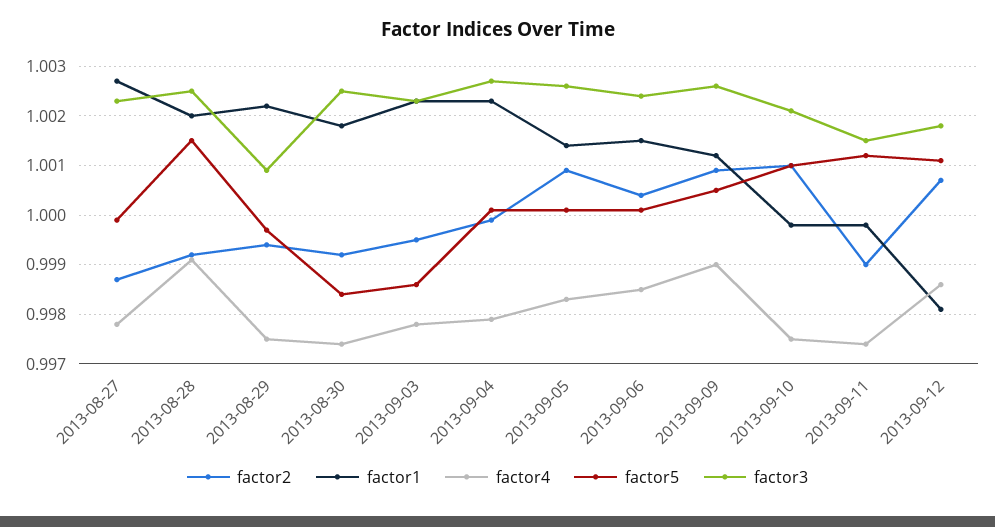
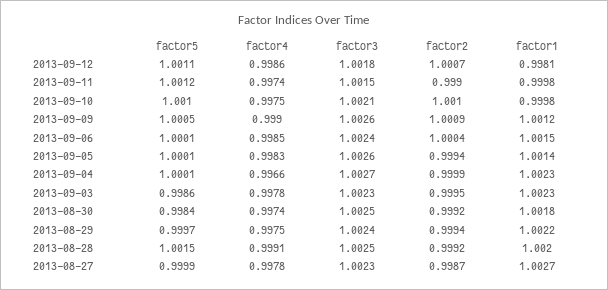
  {
    "factor2": {
      "2013-08-27": 0.9987,
      "2013-08-28": 0.9992,
      "2013-08-29": 0.9994,
      "2013-08-30": 0.9992,
      "2013-09-03": 0.9995,
      "2013-09-04": 0.9999,
-     "2013-09-05": 1.001,
+     "2013-09-05": 0.9994,
      "2013-09-06": 1.0004,
      "2013-09-09": 1.0009,
      "2013-09-10": 1.001,
      "2013-09-11": 0.999,
      "2013-09-12": 1.0007
    },
    "factor1": {
      "2013-08-27": 1.0027,
      "2013-08-28": 1.002,
      "2013-08-29": 1.0022,
      "2013-08-30": 1.0018,
      "2013-09-03": 1.0023,
      "2013-09-04": 1.0023,
      "2013-09-05": 1.0014,
      "2013-09-06": 1.0015,
      "2013-09-09": 1.0012,
      "2013-09-10": 0.9998,
      "2013-09-11": 0.9998,
      "2013-09-12": 0.9981
    },
    "factor4": {
      "2013-08-27": 0.9978,
      "2013-08-28": 0.9991,
      "2013-08-29": 0.9975,
      "2013-08-30": 0.9974,
      "2013-09-03": 0.9978,
-     "2013-09-04": 0.998,
+     "2013-09-04": 0.9966,
      "2013-09-05": 0.9983,
      "2013-09-06": 0.9985,
      "2013-09-09": 0.999,
      "2013-09-10": 0.9975,
      "2013-09-11": 0.9974,
      "2013-09-12": 0.9986
    },
    "factor5": {
      "2013-08-27": 0.9999,
      "2013-08-28": 1.0015,
      "2013-08-29": 0.9997,
      "2013-08-30": 0.9984,
      "2013-09-03": 0.9986,
      "2013-09-04": 1.0001,
      "2013-09-05": 1.0001,
      "2013-09-06": 1.0001,
      "2013-09-09": 1.0005,
      "2013-09-10": 1.001,
      "2013-09-11": 1.0012,
      "2013-09-12": 1.0011
    },
    "factor3": {
      "2013-08-27": 1.0023,
      "2013-08-28": 1.0025,
-     "2013-08-29": 1.001,
+     "2013-08-29": 1.0024,
      "2013-08-30": 1.0025,
      "2013-09-03": 1.0023,
      "2013-09-04": 1.0027,
      "2013-09-05": 1.0026,
      "2013-09-06": 1.0024,
      "2013-09-09": 1.0026,
      "2013-09-10": 1.0021,
      "2013-09-11": 1.0015,
      "2013-09-12": 1.0018
    }
  }

